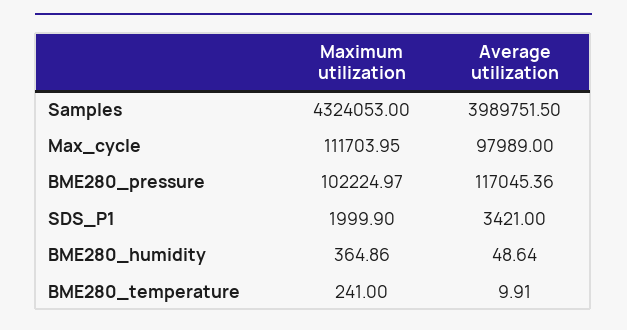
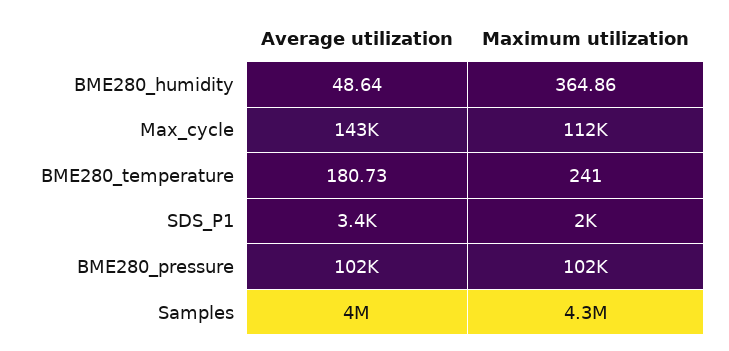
  {
    "Maximum utilization": {
      "Samples": 4324053,
      "Max_cycle": 111703.95,
      "BME280_pressure": 102224.97,
      "SDS_P1": 1999.9,
      "BME280_humidity": 364.86,
      "BME280_temperature": 241
    },
    "Average utilization": {
      "Samples": 3989751.5,
-     "Max_cycle": 97989,
+     "Max_cycle": 143000,
-     "BME280_pressure": 117045.36,
+     "BME280_pressure": 102000,
      "SDS_P1": 3421,
      "BME280_humidity": 48.64,
-     "BME280_temperature": 9.91
+     "BME280_temperature": 180.73
    }
  }

